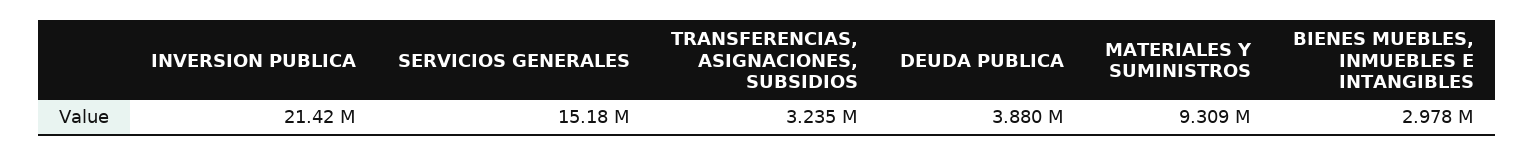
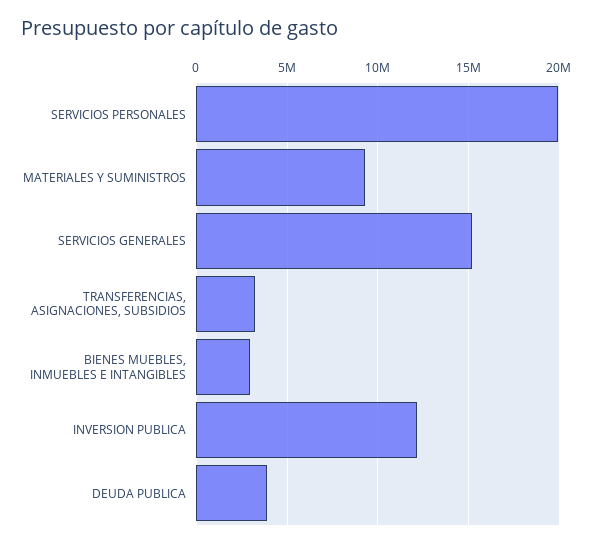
  {
-   "INVERSION PUBLICA": 21420000,
+   "INVERSION PUBLICA": 12000000,
    "SERVICIOS GENERALES": 15180000,
    "TRANSFERENCIAS, ASIGNACIONES, SUBSIDIOS": 3235000,
    "DEUDA PUBLICA": 3880000,
    "MATERIALES Y SUMINISTROS": 9309000,
-   "BIENES MUEBLES, INMUEBLES E INTANGIBLES": 2978000
+   "BIENES MUEBLES, INMUEBLES E INTANGIBLES": 2978000,
+   "SERVICIOS PERSONALES": 20000000
  }

